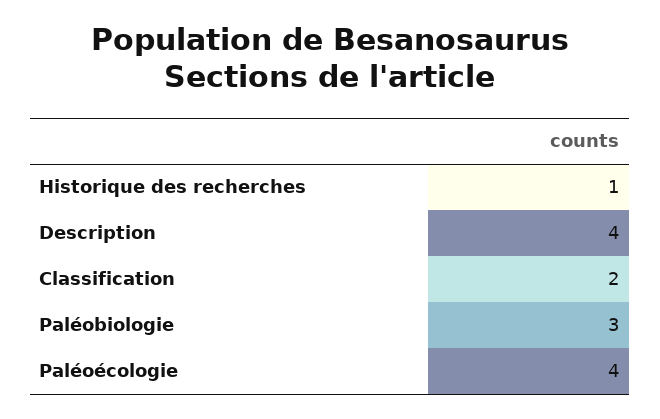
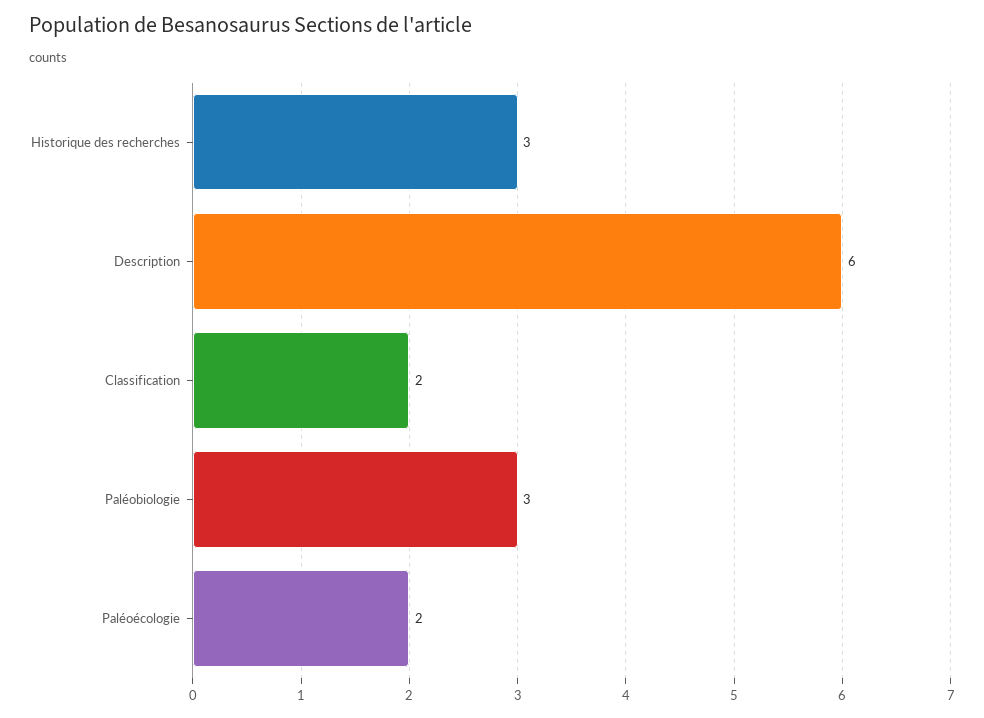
  {
-   "Historique des recherches": 1,
+   "Historique des recherches": 3,
-   "Description": 4,
+   "Description": 6,
    "Classification": 2,
    "Paléobiologie": 3,
-   "Paléoécologie": 4
+   "Paléoécologie": 2
  }

